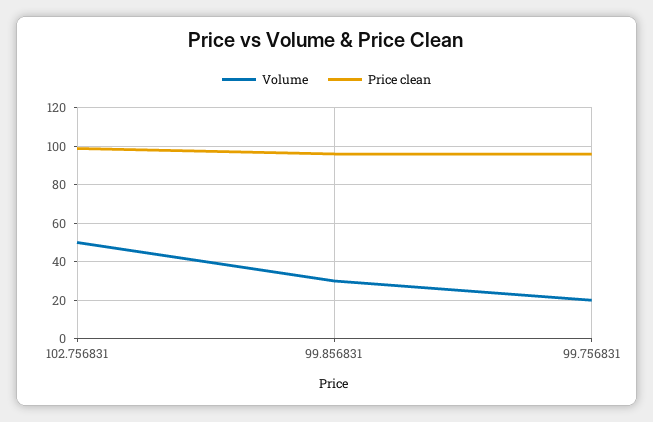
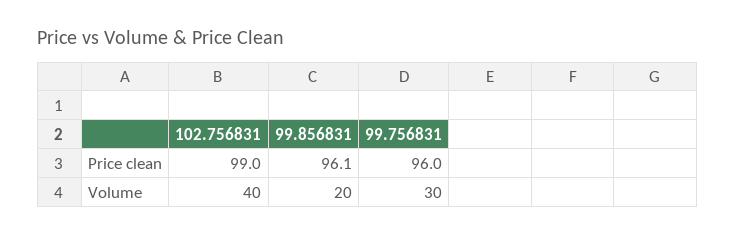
  {
    "Volume": {
-     "102.756831": 50,
+     "102.756831": 40,
-     "99.856831": 30,
+     "99.856831": 20,
-     "99.756831": 20
+     "99.756831": 30
    },
    "Price clean": {
      "102.756831": 99,
      "99.856831": 96.1,
      "99.756831": 96
    }
  }

